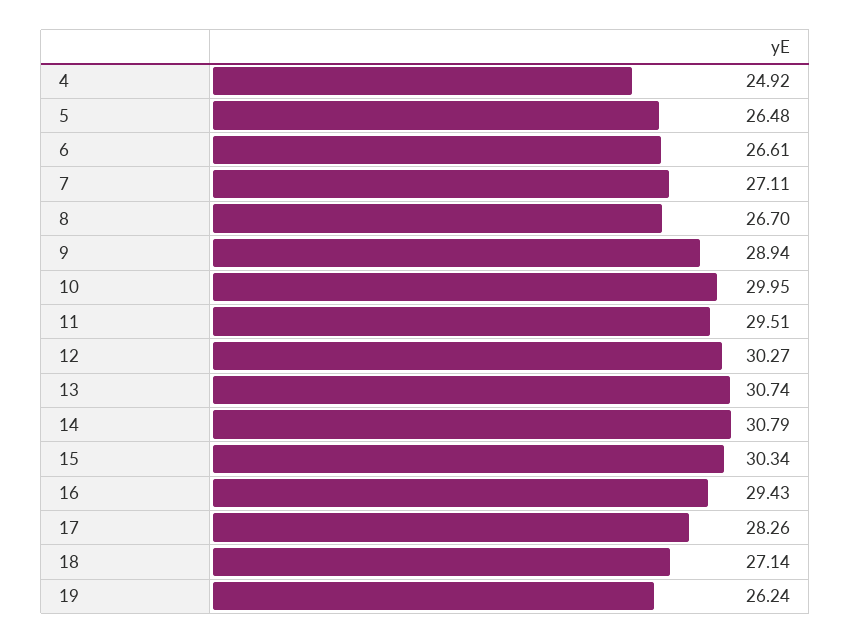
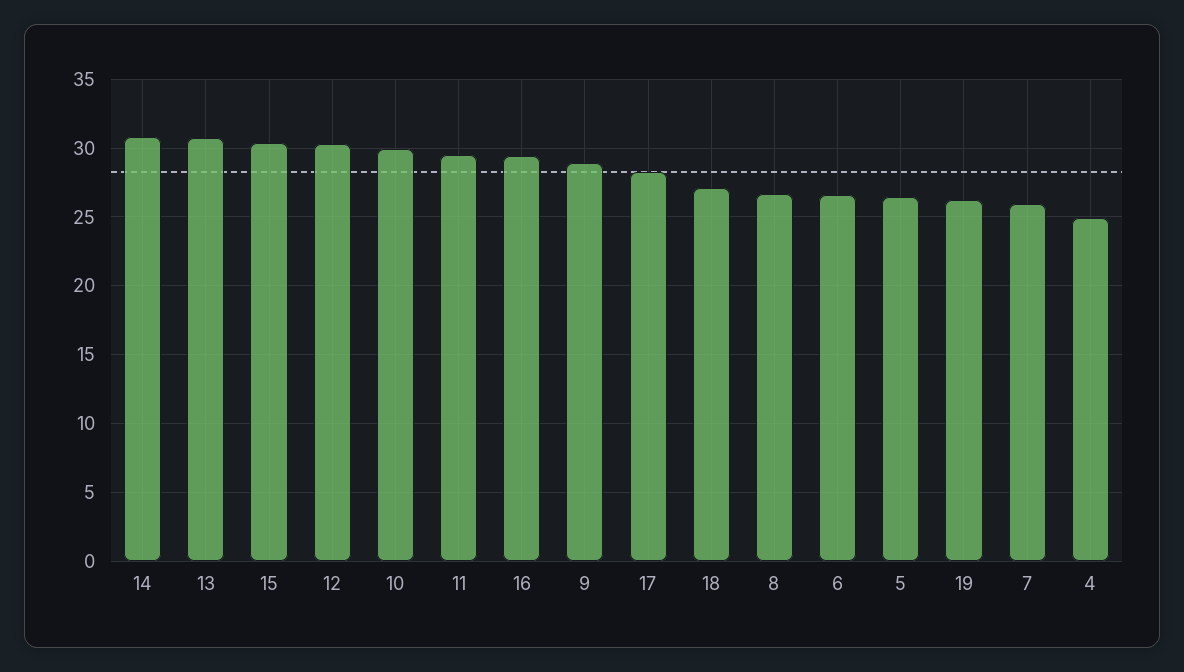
  {
    "4": 24.92,
    "5": 26.48,
    "6": 26.61,
-   "7": 27.11,
+   "7": 26,
    "8": 26.7,
    "9": 28.94,
    "10": 29.95,
    "11": 29.51,
    "12": 30.27,
    "13": 30.74,
    "14": 30.79,
    "15": 30.34,
    "16": 29.43,
    "17": 28.26,
    "18": 27.14,
    "19": 26.24
  }

